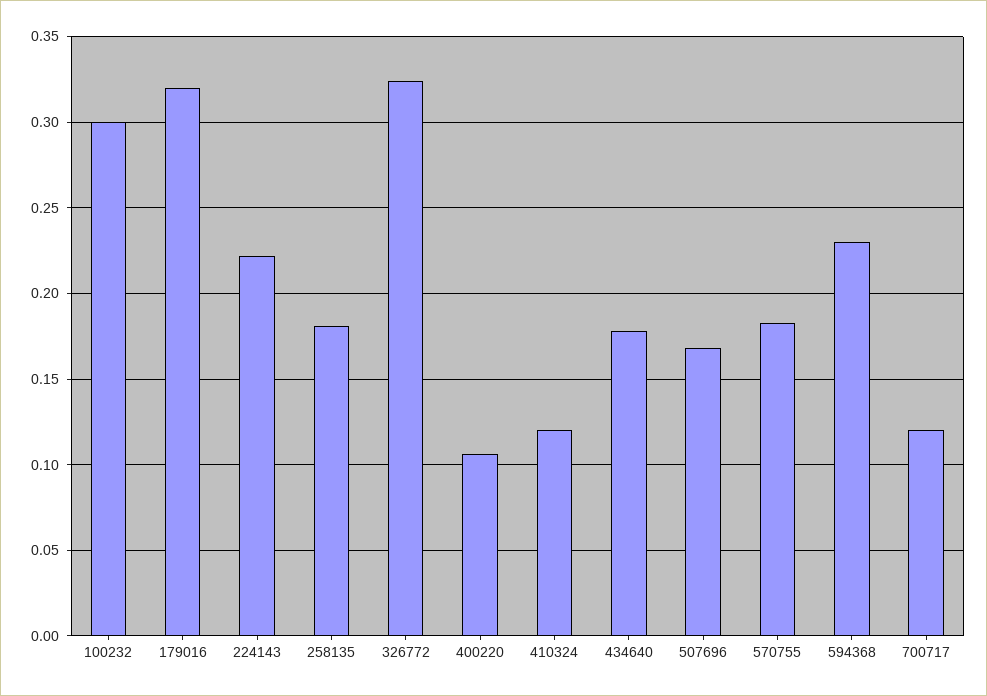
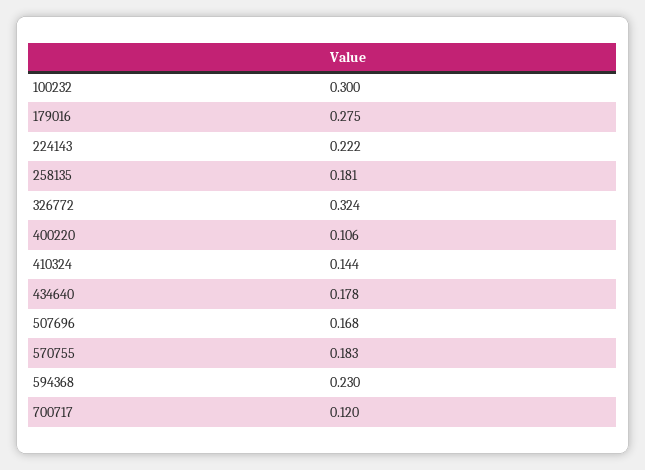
  {
    "100232": 0.3,
-   "179016": 0.32,
+   "179016": 0.275,
    "224143": 0.222,
    "258135": 0.181,
    "326772": 0.324,
    "400220": 0.106,
-   "410324": 0.12,
+   "410324": 0.144,
    "434640": 0.178,
    "507696": 0.168,
    "570755": 0.183,
    "594368": 0.23,
    "700717": 0.12
  }

